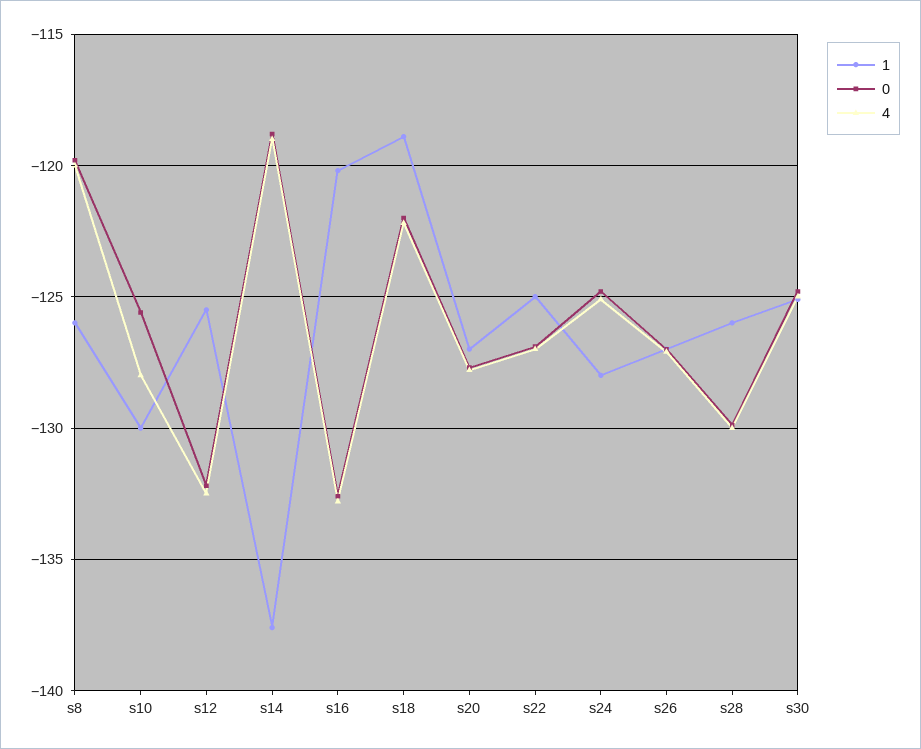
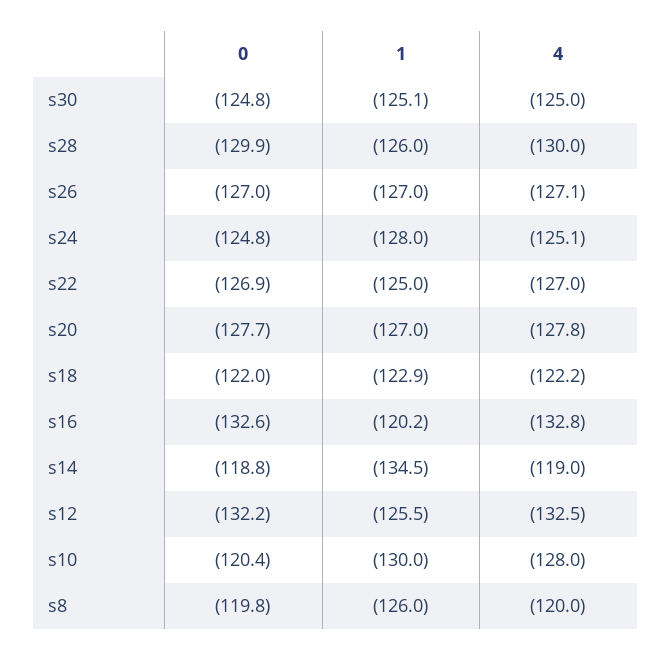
  {
    "1": {
      "s8": -126,
      "s10": -130,
      "s12": -125.5,
-     "s14": -137.5,
+     "s14": -134.5,
      "s16": -120.2,
-     "s18": -119,
+     "s18": -122.9,
      "s20": -127,
      "s22": -125,
      "s24": -128,
      "s26": -127,
      "s28": -126,
      "s30": -125.1
    },
    "0": {
      "s8": -119.8,
-     "s10": -125.5,
+     "s10": -120.4,
      "s12": -132.2,
      "s14": -118.8,
      "s16": -132.6,
      "s18": -122,
      "s20": -127.7,
      "s22": -126.9,
      "s24": -124.8,
      "s26": -127,
      "s28": -129.9,
      "s30": -124.8
    },
    "4": {
      "s8": -120,
      "s10": -128,
      "s12": -132.5,
      "s14": -119,
      "s16": -132.8,
      "s18": -122.2,
      "s20": -127.8,
      "s22": -127,
      "s24": -125.1,
      "s26": -127.1,
      "s28": -130,
      "s30": -125
    }
  }

